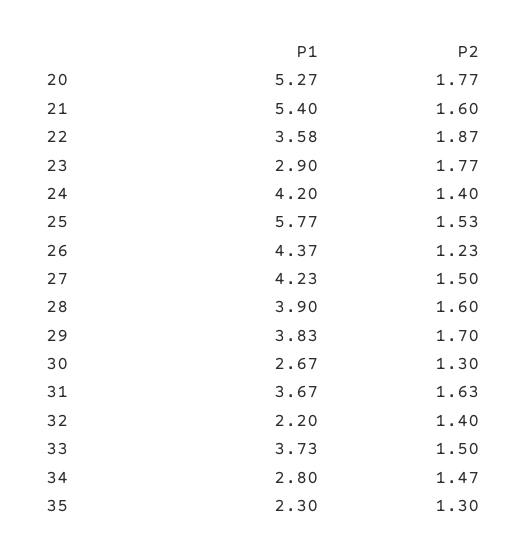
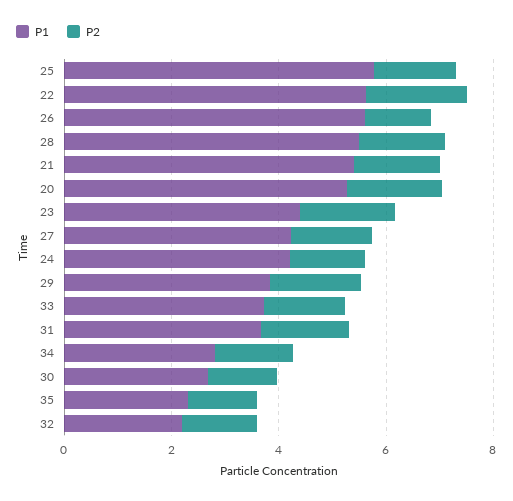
  {
    "P1": {
      "20": 5.27,
      "21": 5.4,
-     "22": 3.58,
+     "22": 5.5,
-     "23": 2.9,
+     "23": 4.5,
      "24": 4.2,
      "25": 5.77,
-     "26": 4.37,
+     "26": 5.5,
      "27": 4.23,
-     "28": 3.9,
+     "28": 5.5,
      "29": 3.83,
      "30": 2.67,
      "31": 3.67,
      "32": 2.2,
      "33": 3.73,
      "34": 2.8,
      "35": 2.3
    },
    "P2": {
      "20": 1.77,
      "21": 1.6,
      "22": 1.87,
      "23": 1.77,
      "24": 1.4,
      "25": 1.53,
      "26": 1.23,
      "27": 1.5,
      "28": 1.6,
      "29": 1.7,
      "30": 1.3,
      "31": 1.63,
      "32": 1.4,
      "33": 1.5,
      "34": 1.47,
      "35": 1.3
    }
  }

